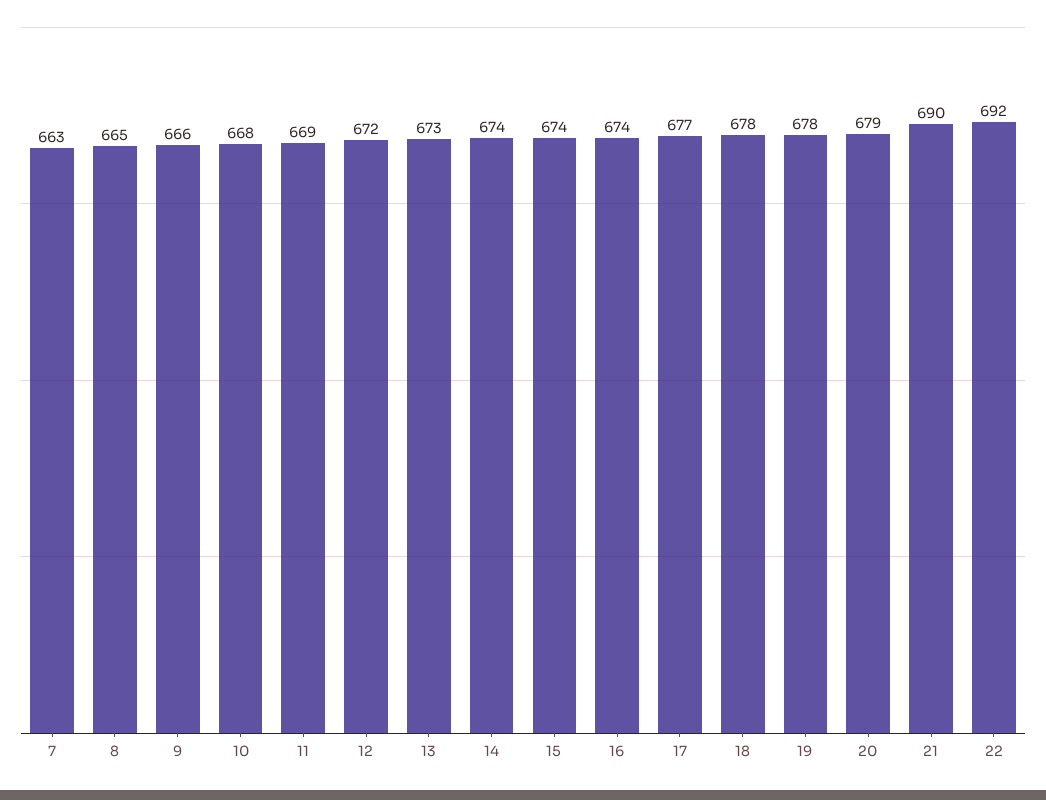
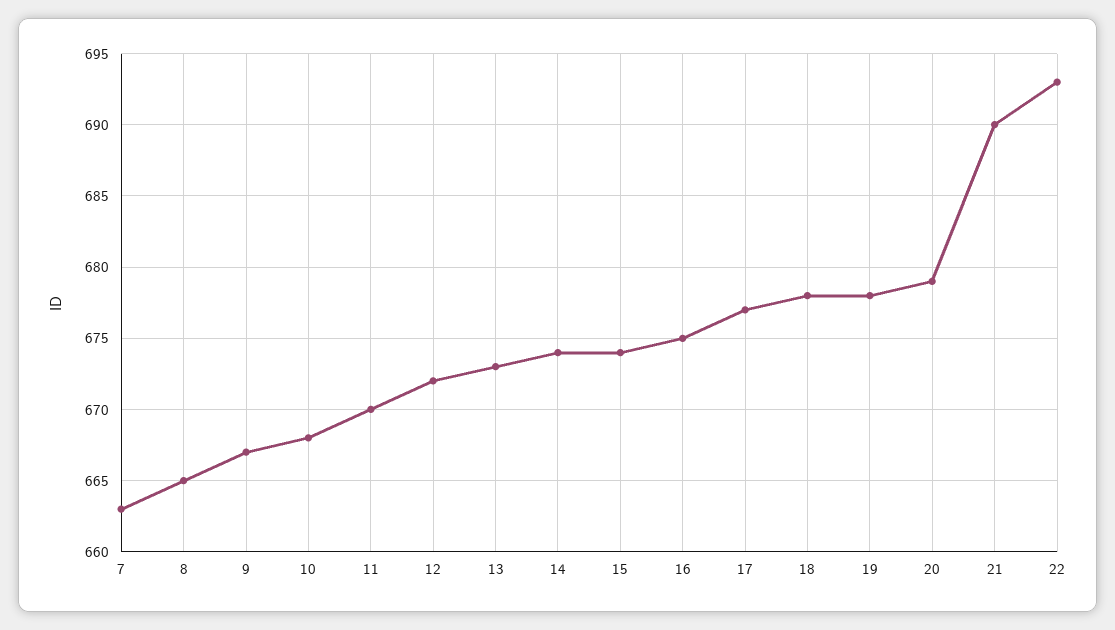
  {
    "7": 663,
    "8": 665,
-   "9": 666,
+   "9": 667,
    "10": 668,
-   "11": 669,
+   "11": 670,
    "12": 672,
    "13": 673,
    "14": 674,
    "15": 674,
-   "16": 674,
+   "16": 675,
    "17": 677,
    "18": 678,
    "19": 678,
    "20": 679,
    "21": 690,
-   "22": 692
+   "22": 693
  }

